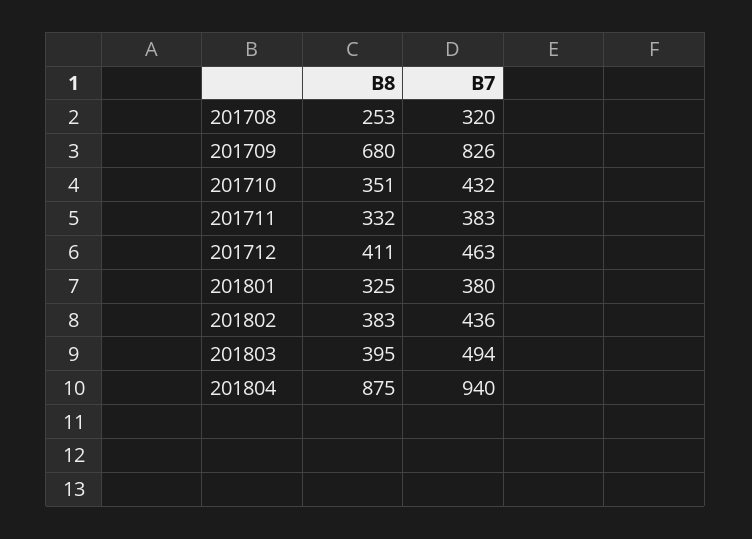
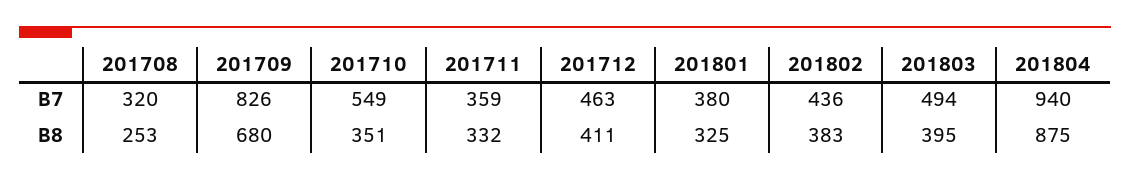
  {
    "B8": {
      "201708": 253,
      "201709": 680,
      "201710": 351,
      "201711": 332,
      "201712": 411,
      "201801": 325,
      "201802": 383,
      "201803": 395,
      "201804": 875
    },
    "B7": {
      "201708": 320,
      "201709": 826,
-     "201710": 432,
+     "201710": 549,
-     "201711": 383,
+     "201711": 359,
      "201712": 463,
      "201801": 380,
      "201802": 436,
      "201803": 494,
      "201804": 940
    }
  }

